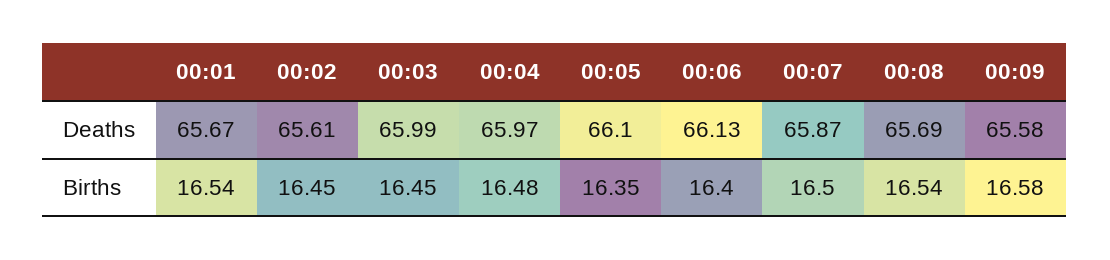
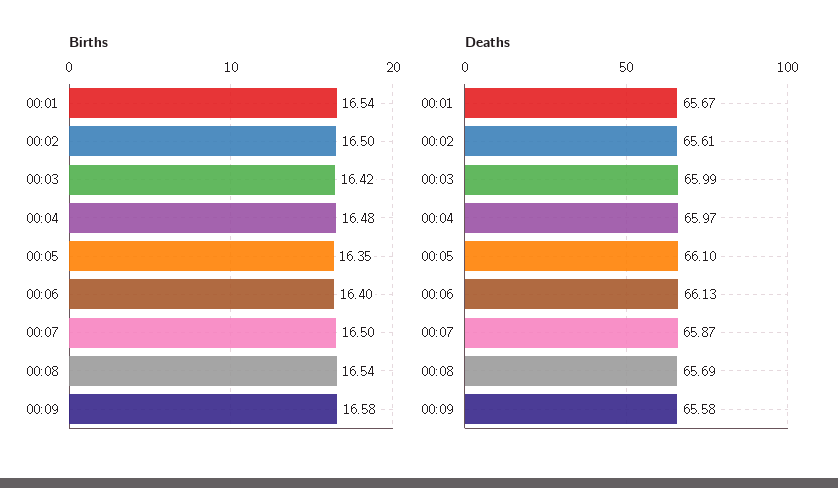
  {
    "Deaths": {
      "00:01": 65.67,
      "00:02": 65.61,
      "00:03": 65.99,
      "00:04": 65.97,
      "00:05": 66.1,
      "00:06": 66.13,
      "00:07": 65.87,
      "00:08": 65.69,
      "00:09": 65.58
    },
    "Births": {
      "00:01": 16.54,
-     "00:02": 16.45,
+     "00:02": 16.5,
-     "00:03": 16.45,
+     "00:03": 16.42,
      "00:04": 16.48,
      "00:05": 16.35,
      "00:06": 16.4,
      "00:07": 16.5,
      "00:08": 16.54,
      "00:09": 16.58
    }
  }

